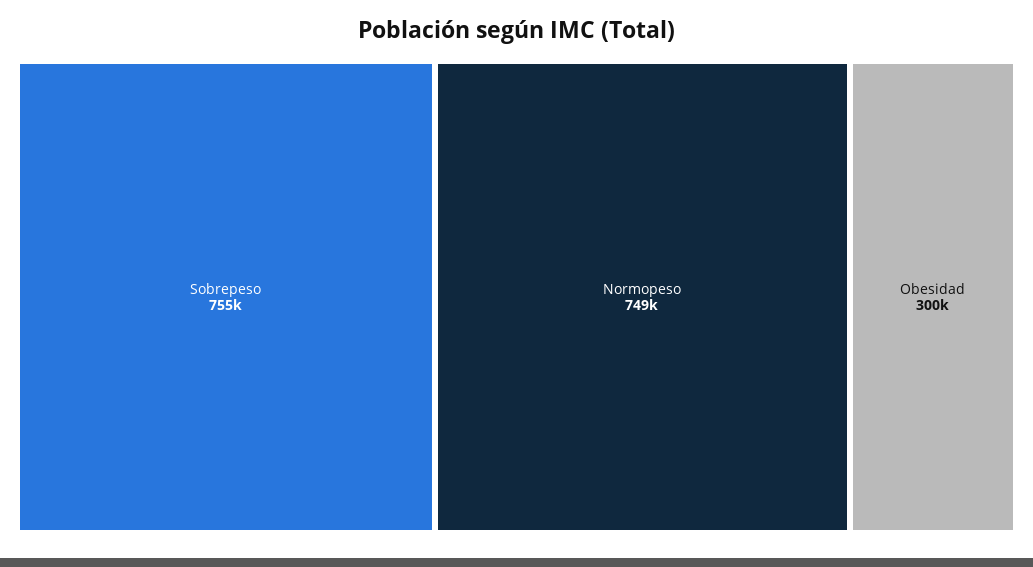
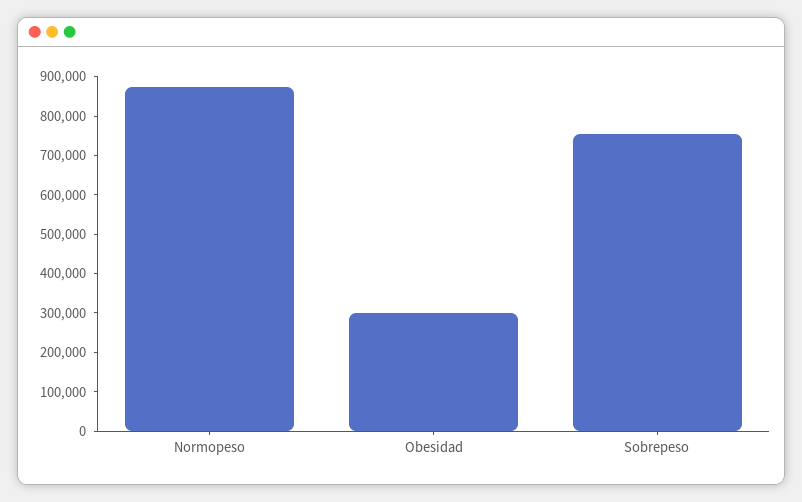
  {
    "Sobrepeso": 755000,
-   "Normopeso": 749000,
+   "Normopeso": 875000,
    "Obesidad": 300000
  }

